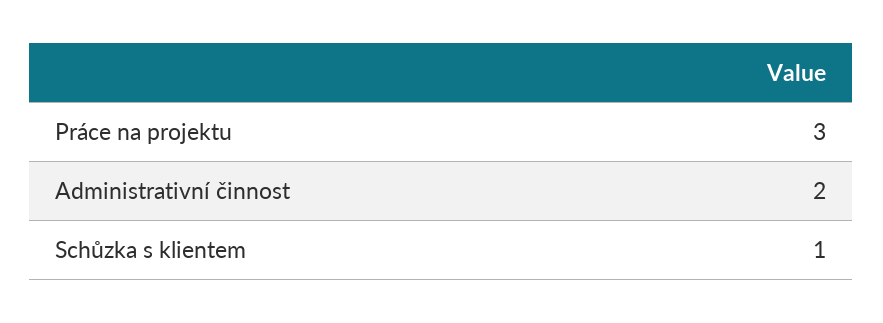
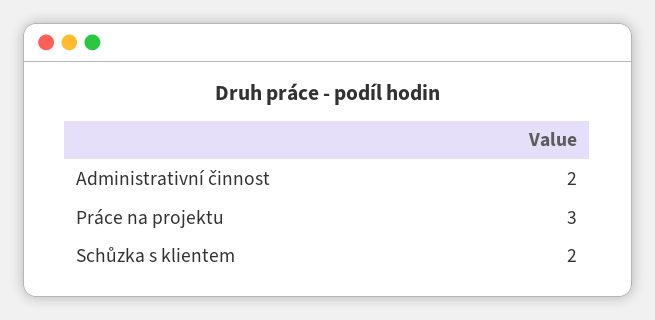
  {
    "Práce na projektu": 3,
    "Administrativní činnost": 2,
-   "Schůzka s klientem": 1
+   "Schůzka s klientem": 2
  }

